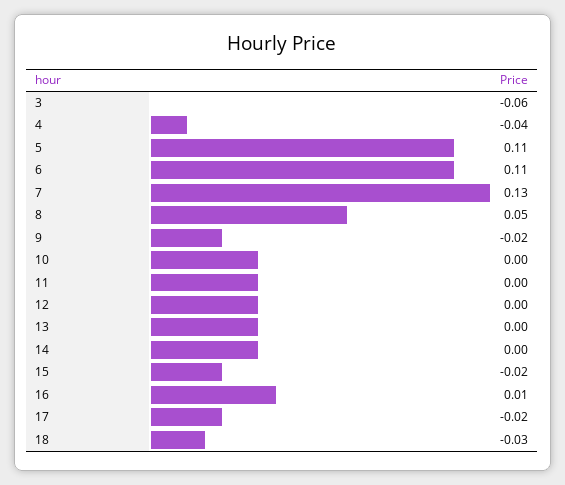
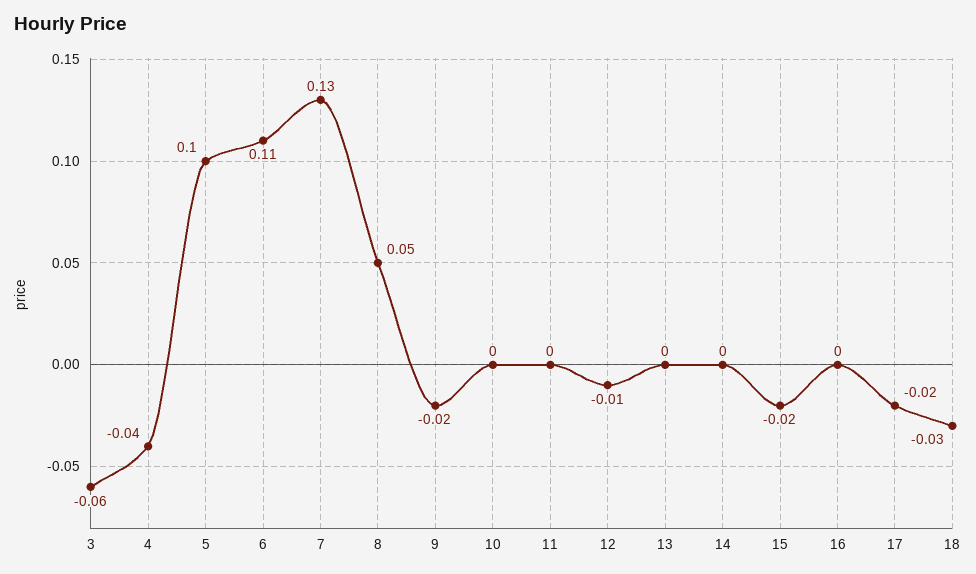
  {
    "3": -0.06,
    "4": -0.04,
-   "5": 0.11,
+   "5": 0.1,
    "6": 0.11,
    "7": 0.13,
    "8": 0.05,
    "9": -0.02,
    "10": 0,
    "11": 0,
-   "12": 0,
+   "12": -0.01,
    "13": 0,
    "14": 0,
    "15": -0.02,
-   "16": 0.01,
+   "16": 0,
    "17": -0.02,
    "18": -0.03
  }

